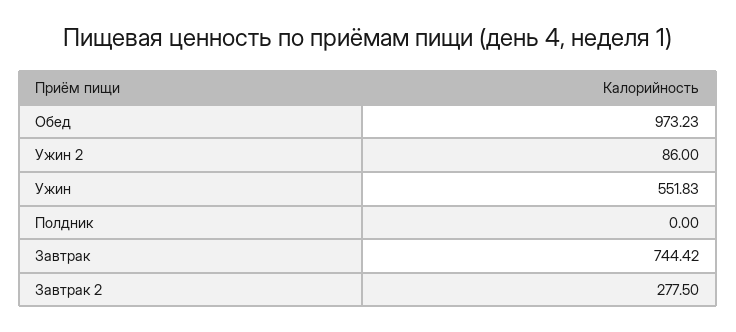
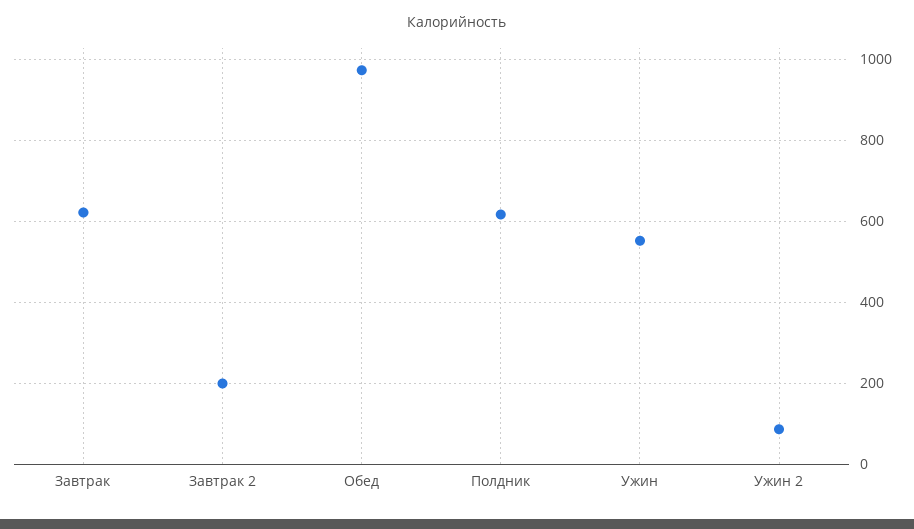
  {
    "Обед": 973.23,
    "Ужин 2": 86,
    "Ужин": 551.83,
-   "Полдник": 0,
+   "Полдник": 620,
-   "Завтрак": 744.42,
+   "Завтрак": 620,
-   "Завтрак 2": 277.5
+   "Завтрак 2": 200
  }

